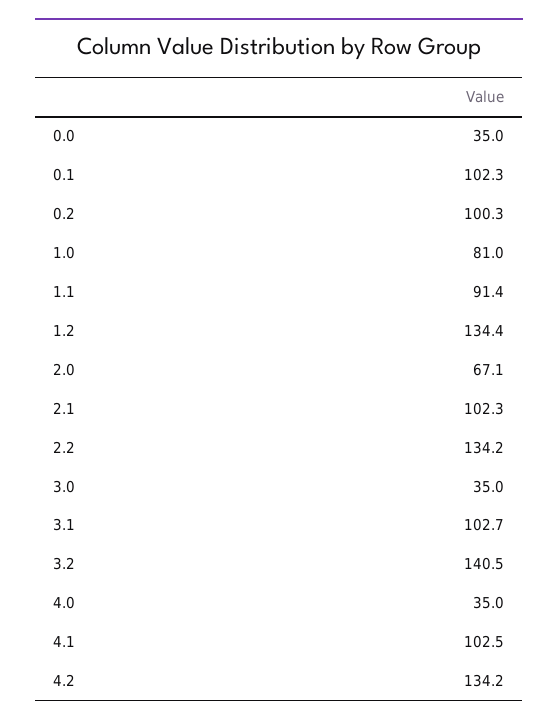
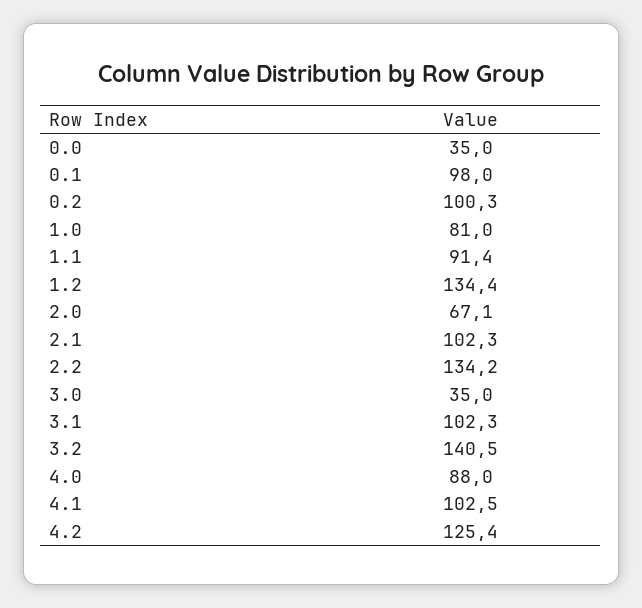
  {
    "0.0": 35,
-   "0.1": 102.3,
+   "0.1": 98,
    "0.2": 100.3,
    "1.0": 81,
    "1.1": 91.4,
    "1.2": 134.4,
    "2.0": 67.1,
    "2.1": 102.3,
    "2.2": 134.2,
    "3.0": 35,
-   "3.1": 102.7,
+   "3.1": 102.3,
    "3.2": 140.5,
-   "4.0": 35,
+   "4.0": 88,
    "4.1": 102.5,
-   "4.2": 134.2
+   "4.2": 125.4
  }

